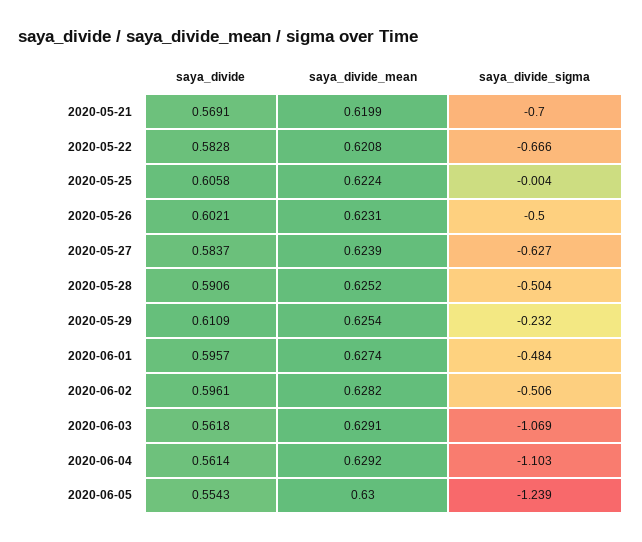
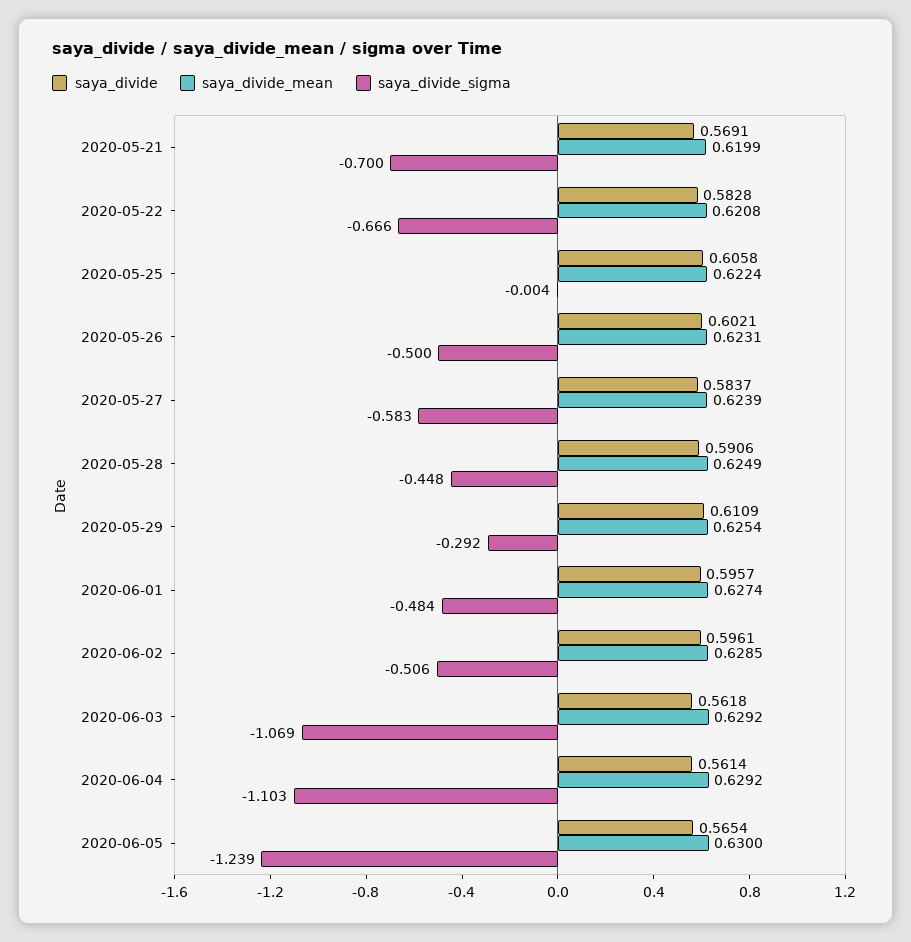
  {
    "saya_divide": {
      "2020-05-21": 0.5691,
      "2020-05-22": 0.5828,
      "2020-05-25": 0.6058,
      "2020-05-26": 0.6021,
      "2020-05-27": 0.5837,
      "2020-05-28": 0.5906,
      "2020-05-29": 0.6109,
      "2020-06-01": 0.5957,
      "2020-06-02": 0.5961,
      "2020-06-03": 0.5618,
      "2020-06-04": 0.5614,
-     "2020-06-05": 0.5543
+     "2020-06-05": 0.5654
    },
    "saya_divide_mean": {
      "2020-05-21": 0.6199,
      "2020-05-22": 0.6208,
      "2020-05-25": 0.6224,
      "2020-05-26": 0.6231,
      "2020-05-27": 0.6239,
-     "2020-05-28": 0.6252,
+     "2020-05-28": 0.6249,
      "2020-05-29": 0.6254,
      "2020-06-01": 0.6274,
-     "2020-06-02": 0.6282,
+     "2020-06-02": 0.6285,
-     "2020-06-03": 0.6291,
+     "2020-06-03": 0.6292,
      "2020-06-04": 0.6292,
      "2020-06-05": 0.63
    },
    "saya_divide_sigma": {
      "2020-05-21": -0.7,
      "2020-05-22": -0.666,
      "2020-05-25": -0.004,
      "2020-05-26": -0.5,
-     "2020-05-27": -0.627,
+     "2020-05-27": -0.583,
-     "2020-05-28": -0.504,
+     "2020-05-28": -0.448,
-     "2020-05-29": -0.232,
+     "2020-05-29": -0.292,
      "2020-06-01": -0.484,
      "2020-06-02": -0.506,
      "2020-06-03": -1.069,
      "2020-06-04": -1.103,
      "2020-06-05": -1.239
    }
  }

